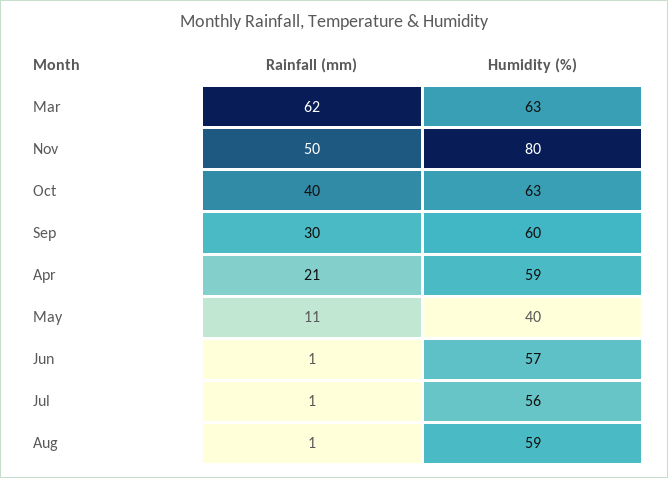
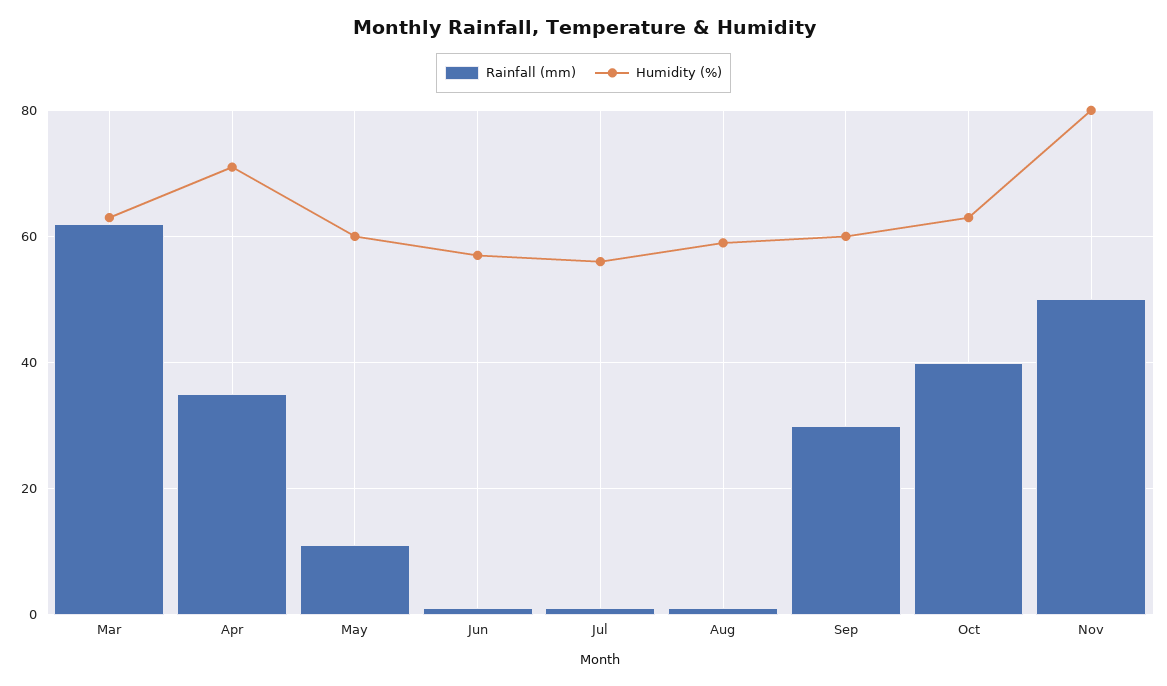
  {
    "Rainfall (mm)": {
      "Mar": 62,
      "Nov": 50,
      "Oct": 40,
      "Sep": 30,
-     "Apr": 21,
+     "Apr": 35,
      "May": 11,
      "Jun": 1,
      "Jul": 1,
      "Aug": 1
    },
    "Humidity (%)": {
      "Mar": 63,
      "Nov": 80,
      "Oct": 63,
      "Sep": 60,
-     "Apr": 59,
+     "Apr": 70,
-     "May": 40,
+     "May": 60,
      "Jun": 57,
      "Jul": 56,
      "Aug": 59
    }
  }

